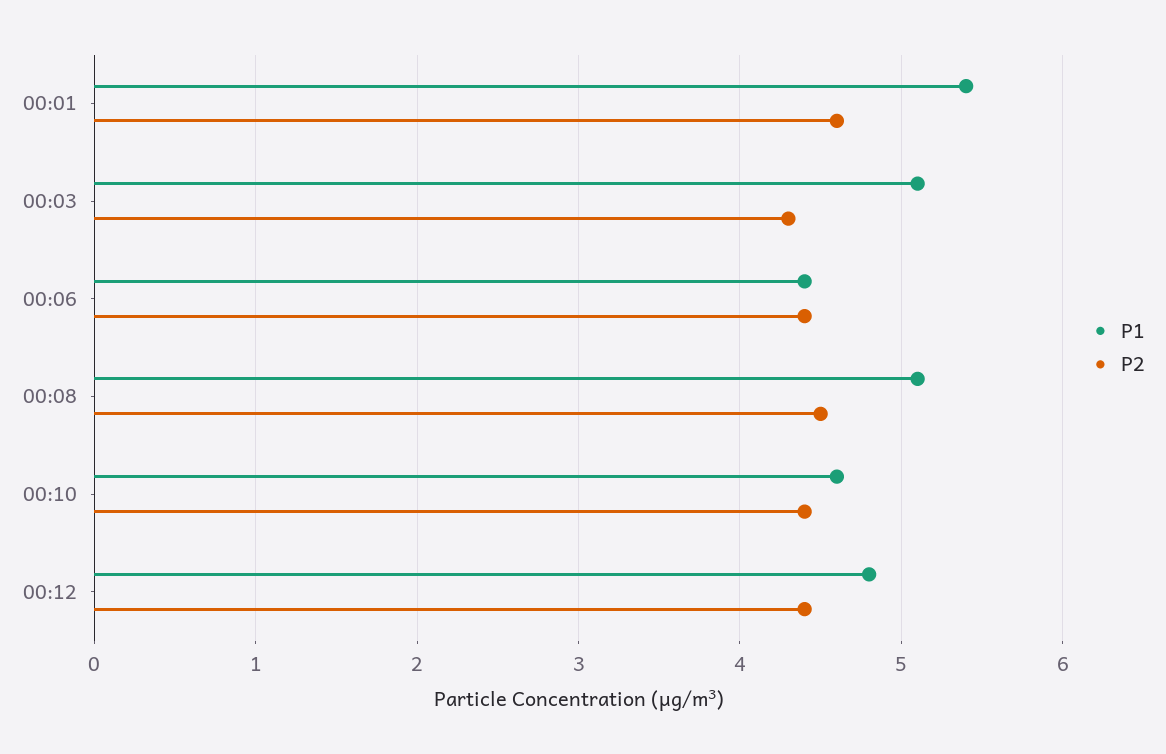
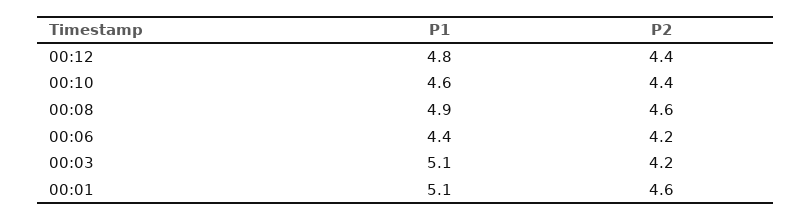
  {
    "P1": {
-     "00:01": 5.4,
+     "00:01": 5.1,
      "00:03": 5.1,
      "00:06": 4.4,
-     "00:08": 5.1,
+     "00:08": 4.9,
      "00:10": 4.6,
      "00:12": 4.8
    },
    "P2": {
      "00:01": 4.6,
-     "00:03": 4.3,
+     "00:03": 4.2,
-     "00:06": 4.4,
+     "00:06": 4.2,
-     "00:08": 4.5,
+     "00:08": 4.6,
      "00:10": 4.4,
      "00:12": 4.4
    }
  }

